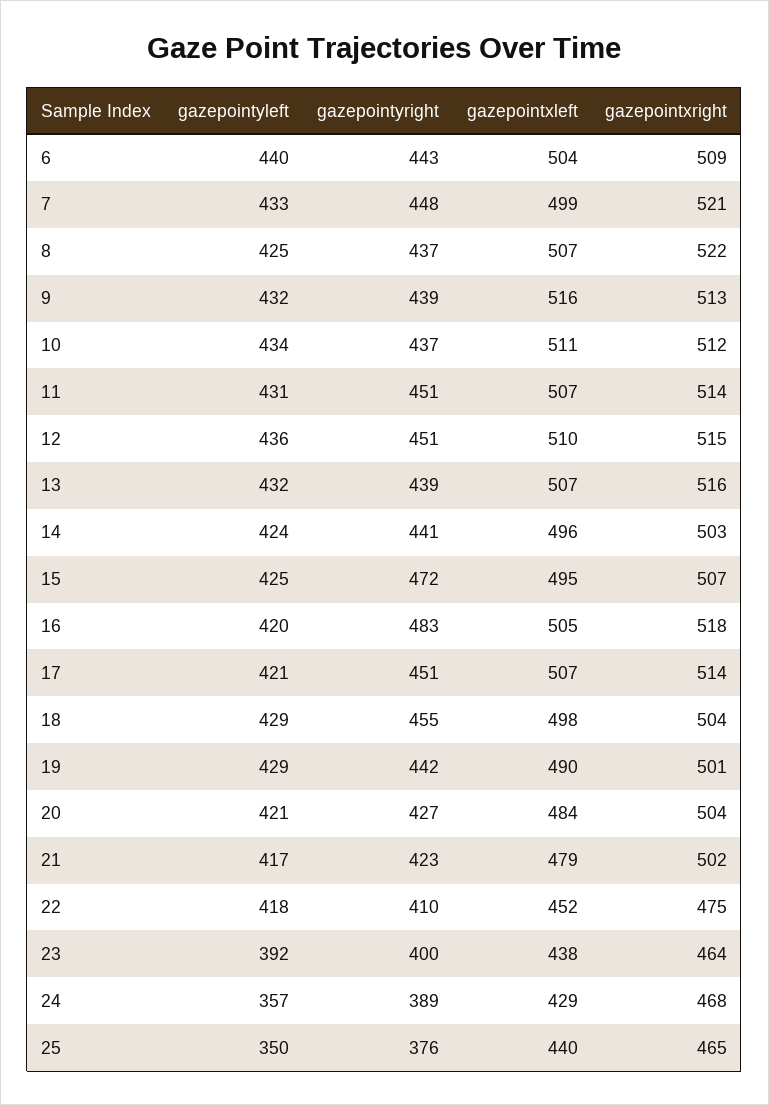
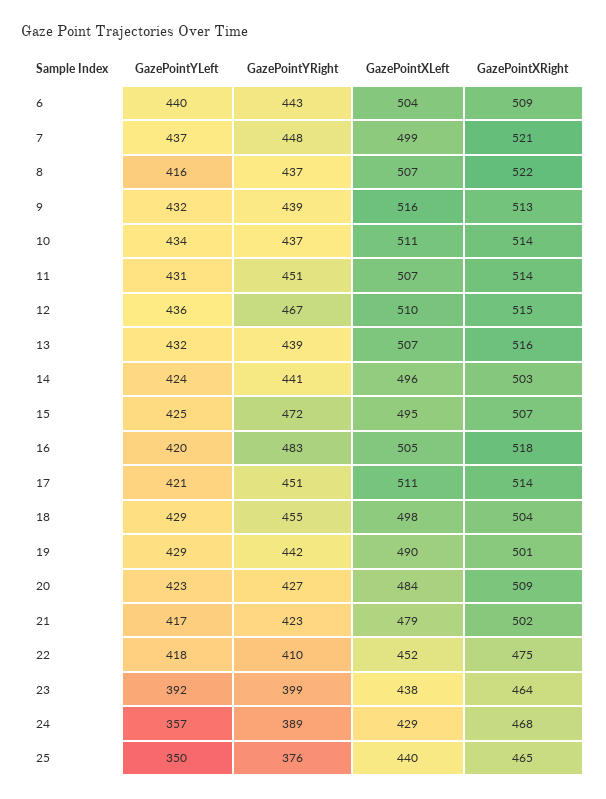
  {
    "gazepointyleft": {
      "6": 440,
-     "7": 433,
+     "7": 437,
-     "8": 425,
+     "8": 416,
      "9": 432,
      "10": 434,
      "11": 431,
      "12": 436,
      "13": 432,
      "14": 424,
      "15": 425,
      "16": 420,
      "17": 421,
      "18": 429,
      "19": 429,
-     "20": 421,
+     "20": 423,
      "21": 417,
      "22": 418,
      "23": 392,
      "24": 357,
      "25": 350
    },
    "gazepointyright": {
      "6": 443,
      "7": 448,
      "8": 437,
      "9": 439,
      "10": 437,
      "11": 451,
-     "12": 451,
+     "12": 467,
      "13": 439,
      "14": 441,
      "15": 472,
      "16": 483,
      "17": 451,
      "18": 455,
      "19": 442,
      "20": 427,
      "21": 423,
      "22": 410,
-     "23": 400,
+     "23": 399,
      "24": 389,
      "25": 376
    },
    "gazepointxleft": {
      "6": 504,
      "7": 499,
      "8": 507,
      "9": 516,
      "10": 511,
      "11": 507,
      "12": 510,
      "13": 507,
      "14": 496,
      "15": 495,
      "16": 505,
-     "17": 507,
+     "17": 511,
      "18": 498,
      "19": 490,
      "20": 484,
      "21": 479,
      "22": 452,
      "23": 438,
      "24": 429,
      "25": 440
    },
    "gazepointxright": {
      "6": 509,
      "7": 521,
      "8": 522,
      "9": 513,
-     "10": 512,
+     "10": 514,
      "11": 514,
      "12": 515,
      "13": 516,
      "14": 503,
      "15": 507,
      "16": 518,
      "17": 514,
      "18": 504,
      "19": 501,
-     "20": 504,
+     "20": 509,
      "21": 502,
      "22": 475,
      "23": 464,
      "24": 468,
      "25": 465
    }
  }

